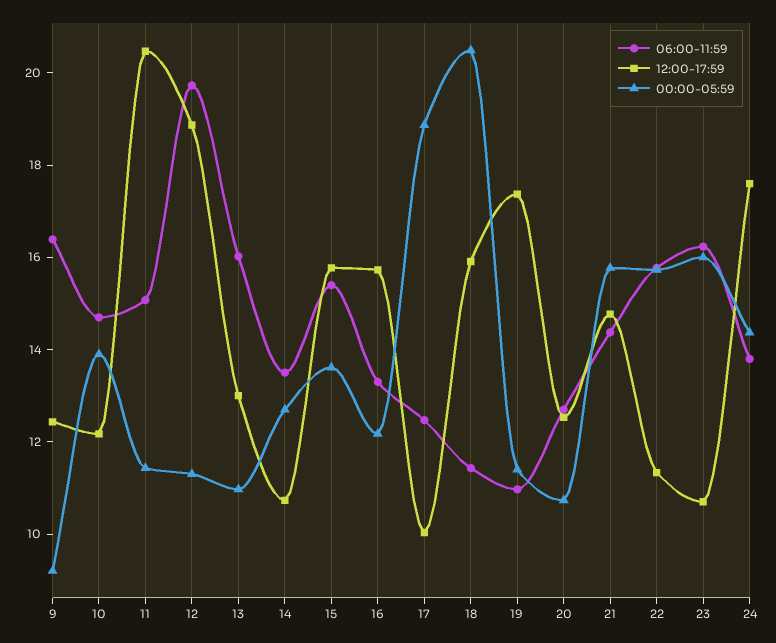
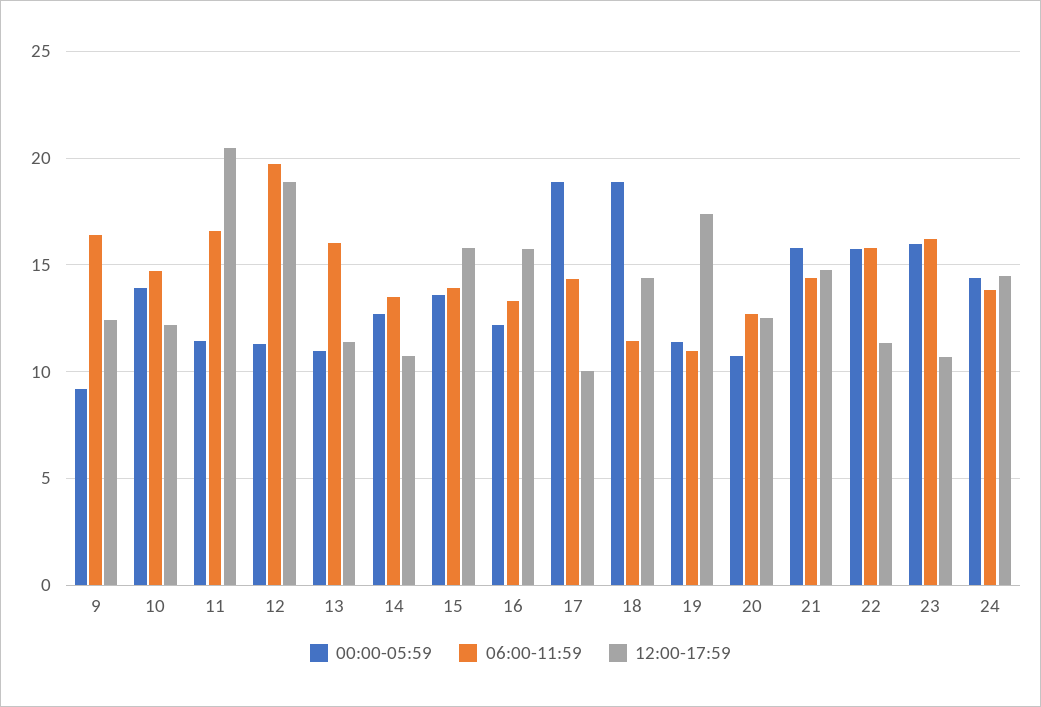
  {
    "06:00-11:59": {
      "9": 16.5,
      "10": 14.5,
-     "11": 15,
+     "11": 16.5,
      "12": 19.5,
      "13": 16,
      "14": 13.5,
-     "15": 15.5,
+     "15": 14,
      "16": 13.5,
-     "17": 12.5,
+     "17": 14.5,
      "18": 11.5,
      "19": 11,
      "20": 12.5,
      "21": 14.5,
      "22": 16,
      "23": 16,
      "24": 14
    },
    "12:00-17:59": {
      "9": 12.5,
      "10": 12,
      "11": 20.5,
      "12": 19,
-     "13": 13,
+     "13": 11.5,
      "14": 10.5,
      "15": 16,
      "16": 15.5,
      "17": 10,
-     "18": 16,
+     "18": 14.5,
      "19": 17.5,
      "20": 12.5,
      "21": 15,
      "22": 11.5,
      "23": 10.5,
-     "24": 17.5
+     "24": 14.5
    },
    "00:00-05:59": {
      "9": 9,
      "10": 14,
      "11": 11.5,
      "12": 11.5,
      "13": 11,
      "14": 12.5,
      "15": 13.5,
      "16": 12,
      "17": 19,
-     "18": 20.5,
+     "18": 19,
      "19": 11.5,
      "20": 10.5,
      "21": 16,
      "22": 15.5,
      "23": 16,
      "24": 14.5
    }
  }

